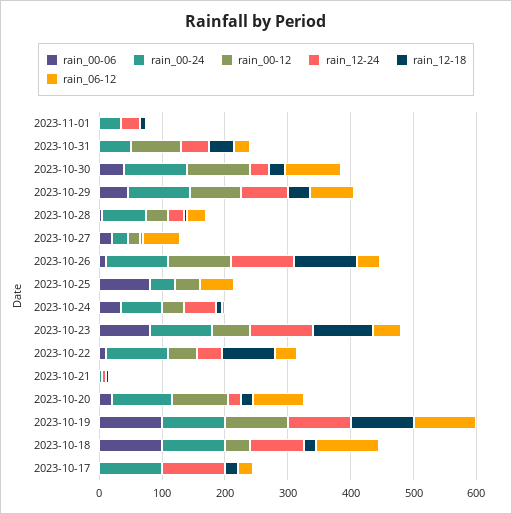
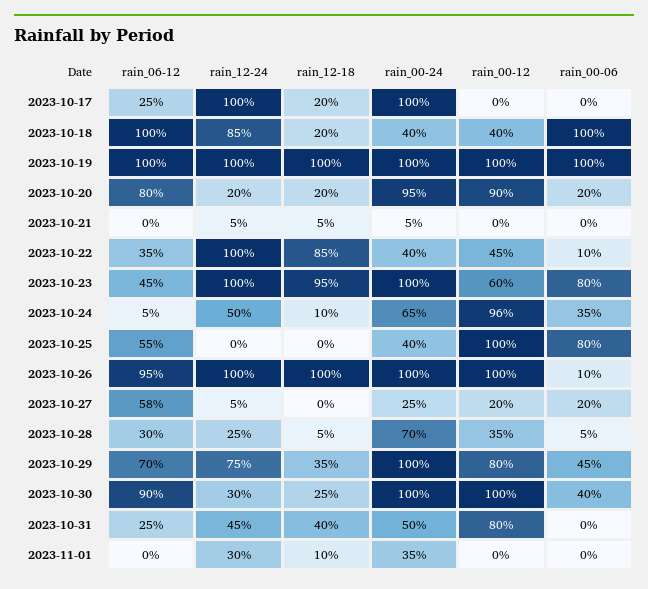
  {
    "rain_00-06": {
      "2023-11-01": 0,
      "2023-10-31": 0,
      "2023-10-30": 40,
      "2023-10-29": 45,
      "2023-10-28": 5,
      "2023-10-27": 20,
      "2023-10-26": 10,
      "2023-10-25": 80,
      "2023-10-24": 35,
      "2023-10-23": 80,
      "2023-10-22": 10,
      "2023-10-21": 0,
      "2023-10-20": 20,
      "2023-10-19": 100,
      "2023-10-18": 100,
      "2023-10-17": 0
    },
    "rain_00-24": {
      "2023-11-01": 35,
      "2023-10-31": 50,
      "2023-10-30": 100,
      "2023-10-29": 100,
      "2023-10-28": 70,
      "2023-10-27": 25,
      "2023-10-26": 100,
      "2023-10-25": 40,
      "2023-10-24": 65,
      "2023-10-23": 100,
-     "2023-10-22": 100,
+     "2023-10-22": 40,
      "2023-10-21": 5,
      "2023-10-20": 95,
      "2023-10-19": 100,
-     "2023-10-18": 100,
+     "2023-10-18": 40,
      "2023-10-17": 100
    },
    "rain_00-12": {
      "2023-11-01": 0,
      "2023-10-31": 80,
      "2023-10-30": 100,
      "2023-10-29": 80,
      "2023-10-28": 35,
      "2023-10-27": 20,
      "2023-10-26": 100,
-     "2023-10-25": 40,
+     "2023-10-25": 100,
-     "2023-10-24": 40,
+     "2023-10-24": 96,
      "2023-10-23": 60,
      "2023-10-22": 45,
      "2023-10-21": 0,
      "2023-10-20": 90,
      "2023-10-19": 100,
      "2023-10-18": 40,
      "2023-10-17": 0
    },
    "rain_12-24": {
      "2023-11-01": 30,
      "2023-10-31": 45,
      "2023-10-30": 30,
      "2023-10-29": 75,
      "2023-10-28": 25,
      "2023-10-27": 5,
      "2023-10-26": 100,
      "2023-10-25": 0,
      "2023-10-24": 50,
      "2023-10-23": 100,
-     "2023-10-22": 40,
+     "2023-10-22": 100,
      "2023-10-21": 5,
      "2023-10-20": 20,
      "2023-10-19": 100,
      "2023-10-18": 85,
      "2023-10-17": 100
    },
    "rain_12-18": {
      "2023-11-01": 10,
      "2023-10-31": 40,
      "2023-10-30": 25,
      "2023-10-29": 35,
      "2023-10-28": 5,
      "2023-10-27": 0,
      "2023-10-26": 100,
      "2023-10-25": 0,
      "2023-10-24": 10,
      "2023-10-23": 95,
      "2023-10-22": 85,
      "2023-10-21": 5,
      "2023-10-20": 20,
      "2023-10-19": 100,
      "2023-10-18": 20,
      "2023-10-17": 20
    },
    "rain_06-12": {
      "2023-11-01": 0,
      "2023-10-31": 25,
      "2023-10-30": 90,
      "2023-10-29": 70,
      "2023-10-28": 30,
      "2023-10-27": 58,
-     "2023-10-26": 40,
+     "2023-10-26": 95,
      "2023-10-25": 55,
      "2023-10-24": 5,
      "2023-10-23": 45,
      "2023-10-22": 35,
      "2023-10-21": 0,
      "2023-10-20": 80,
      "2023-10-19": 100,
      "2023-10-18": 100,
      "2023-10-17": 25
    }
  }

